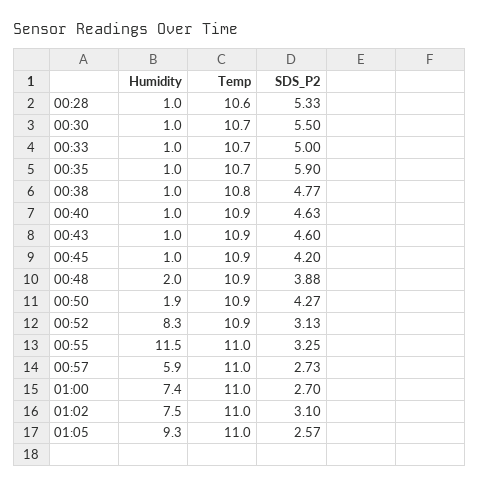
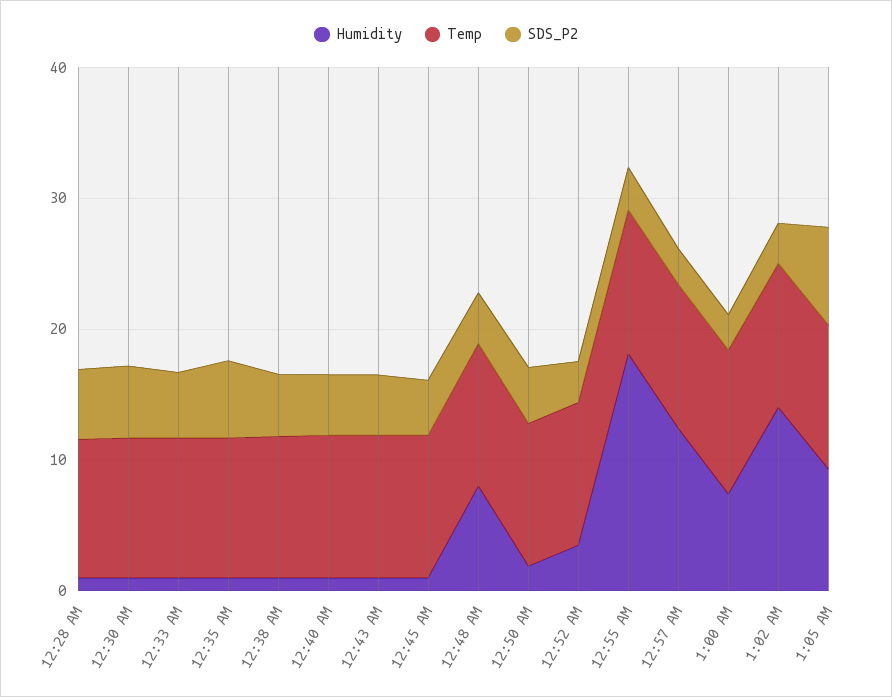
  {
    "Humidity": {
      "00:28": 1,
      "00:30": 1,
      "00:33": 1,
      "00:35": 1,
      "00:38": 1,
      "00:40": 1,
      "00:43": 1,
      "00:45": 1,
-     "00:48": 2,
+     "00:48": 8,
      "00:50": 1.9,
-     "00:52": 8.3,
+     "00:52": 4,
-     "00:55": 11.5,
+     "00:55": 18,
-     "00:57": 5.9,
+     "00:57": 12,
      "01:00": 7.4,
-     "01:02": 7.5,
+     "01:02": 14,
      "01:05": 9.3
    },
    "Temp": {
      "00:28": 10.6,
      "00:30": 10.7,
      "00:33": 10.7,
      "00:35": 10.7,
      "00:38": 10.8,
      "00:40": 10.9,
      "00:43": 10.9,
      "00:45": 10.9,
      "00:48": 10.9,
      "00:50": 10.9,
      "00:52": 10.9,
      "00:55": 11,
      "00:57": 11,
      "01:00": 11,
      "01:02": 11,
      "01:05": 11
    },
    "SDS_P2": {
      "00:28": 5.33,
      "00:30": 5.5,
      "00:33": 5,
      "00:35": 5.9,
      "00:38": 4.77,
      "00:40": 4.63,
      "00:43": 4.6,
      "00:45": 4.2,
      "00:48": 3.88,
      "00:50": 4.27,
      "00:52": 3.13,
      "00:55": 3.25,
      "00:57": 2.73,
      "01:00": 2.7,
      "01:02": 3.1,
-     "01:05": 2.57
+     "01:05": 8
    }
  }

